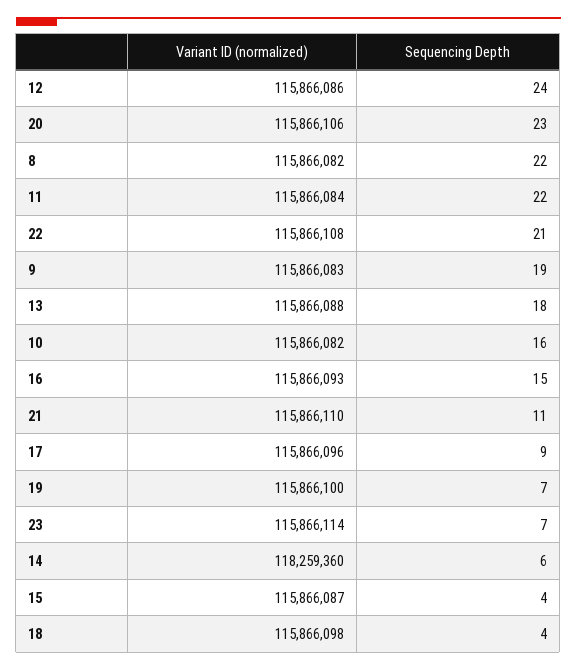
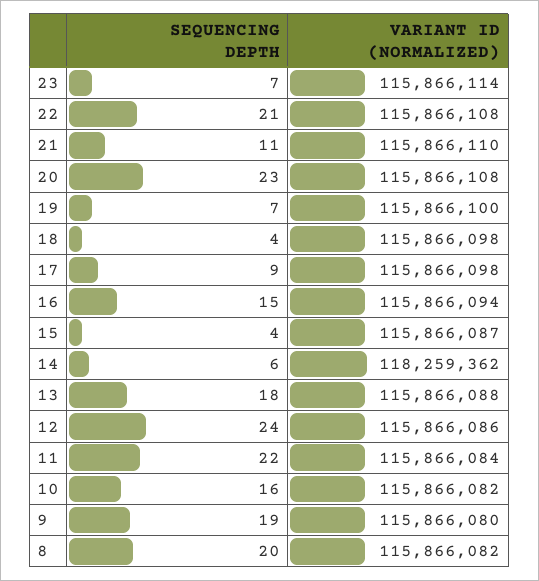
  {
    "Variant ID (normalized)": {
      "12": 115866086,
-     "20": 115866106,
+     "20": 115866108,
      "8": 115866082,
      "11": 115866084,
      "22": 115866108,
-     "9": 115866083,
+     "9": 115866080,
      "13": 115866088,
      "10": 115866082,
-     "16": 115866093,
+     "16": 115866094,
      "21": 115866110,
-     "17": 115866096,
+     "17": 115866098,
      "19": 115866100,
      "23": 115866114,
-     "14": 118259360,
+     "14": 118259362,
      "15": 115866087,
      "18": 115866098
    },
    "Sequencing Depth": {
      "12": 24,
      "20": 23,
-     "8": 22,
+     "8": 20,
      "11": 22,
      "22": 21,
      "9": 19,
      "13": 18,
      "10": 16,
      "16": 15,
      "21": 11,
      "17": 9,
      "19": 7,
      "23": 7,
      "14": 6,
      "15": 4,
      "18": 4
    }
  }

